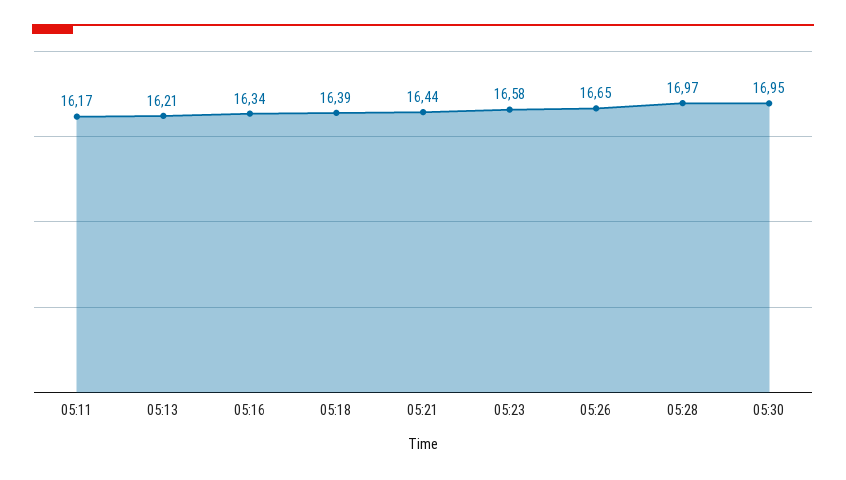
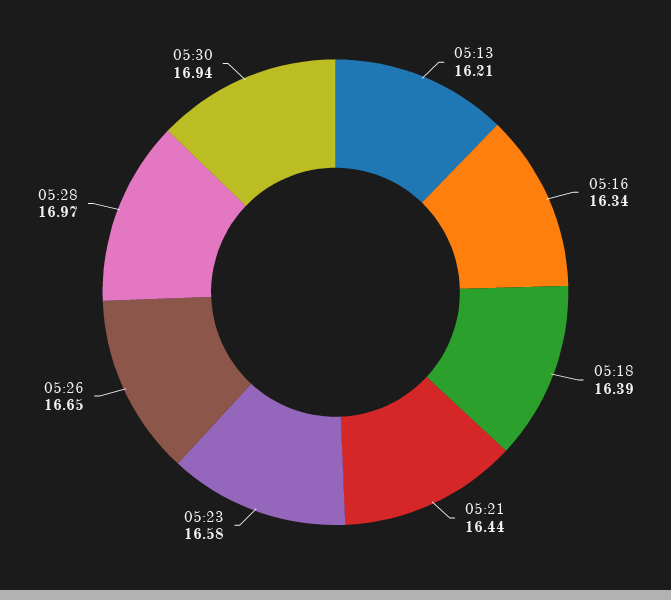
  {
-   "05:11": 16.17,
    "05:13": 16.21,
    "05:16": 16.34,
    "05:18": 16.39,
    "05:21": 16.44,
    "05:23": 16.58,
    "05:26": 16.65,
    "05:28": 16.97,
-   "05:30": 16.95
+   "05:30": 16.94
  }

